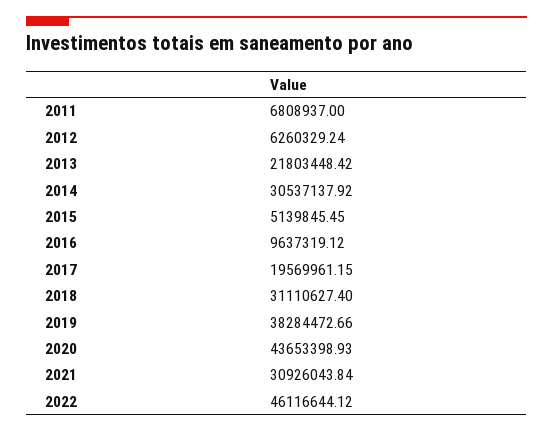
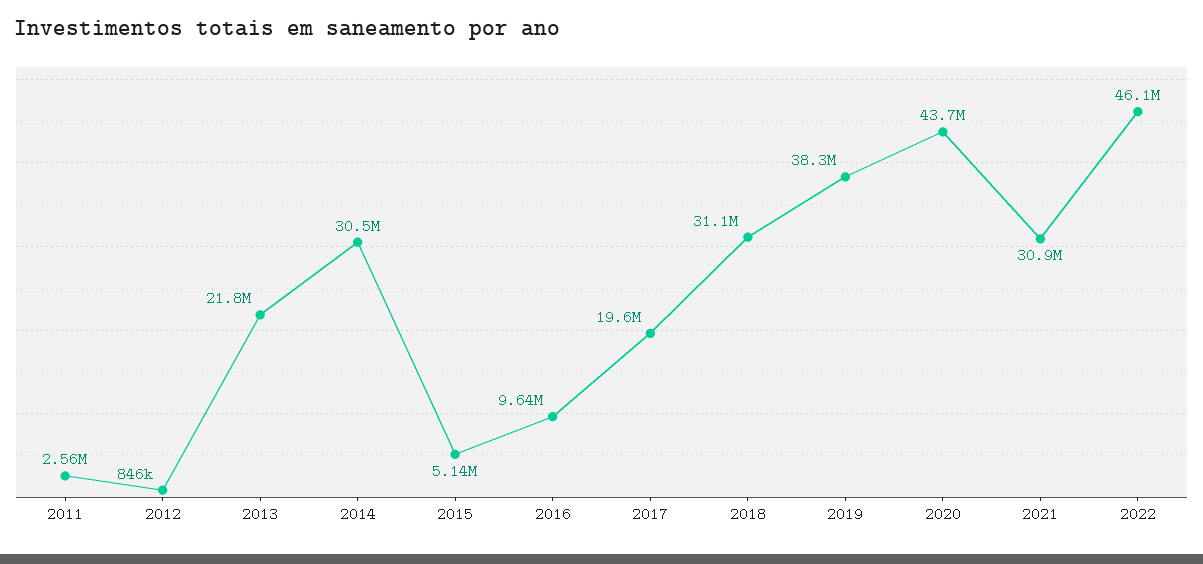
  {
-   "2011": 6808937,
+   "2011": 2560000,
-   "2012": 6260329.24,
+   "2012": 846000,
    "2013": 21803448.42,
    "2014": 30537137.92,
    "2015": 5139845.45,
    "2016": 9637319.12,
    "2017": 19569961.15,
    "2018": 31110627.4,
    "2019": 38284472.66,
    "2020": 43653398.93,
    "2021": 30926043.84,
    "2022": 46116644.12
  }

